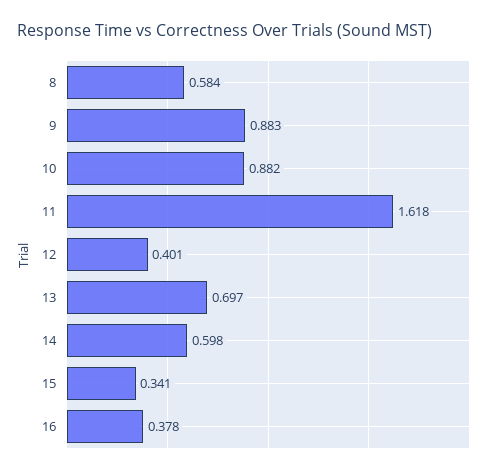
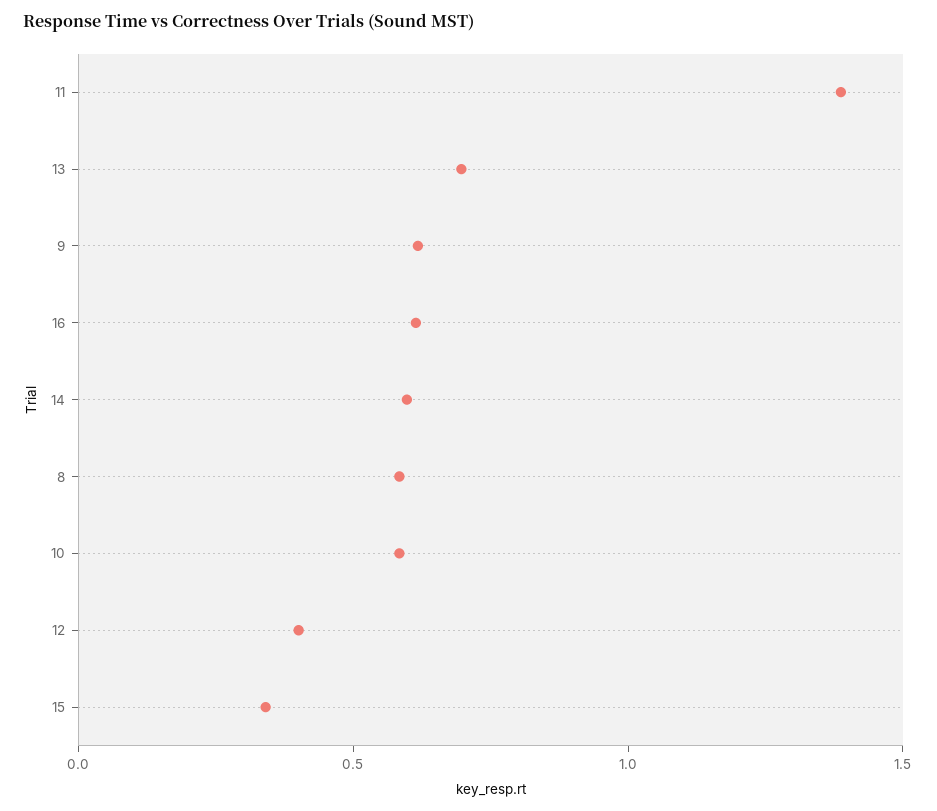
  {
    "8": 0.584,
-   "9": 0.883,
+   "9": 0.6,
-   "10": 0.882,
+   "10": 0.6,
-   "11": 1.618,
+   "11": 1.4,
    "12": 0.401,
    "13": 0.697,
    "14": 0.598,
    "15": 0.341,
-   "16": 0.378
+   "16": 0.6
  }

